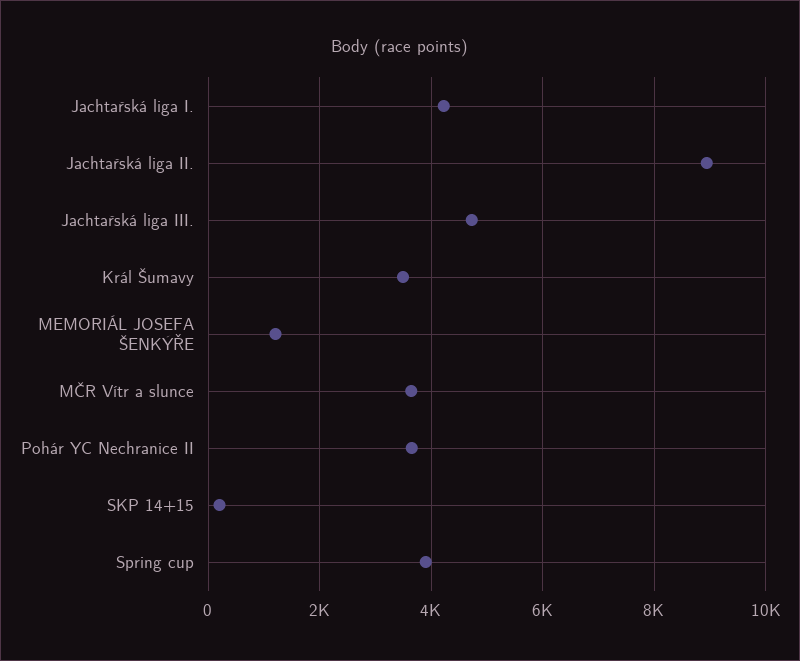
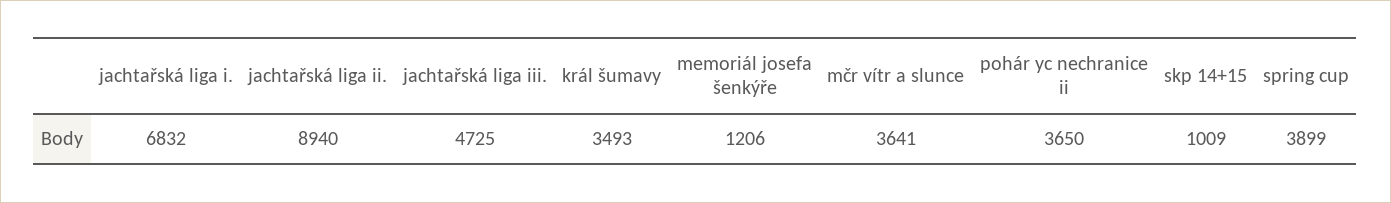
  {
-   "Jachtařská liga I.": 4200,
+   "Jachtařská liga I.": 6832,
    "Jachtařská liga II.": 8940,
    "Jachtařská liga III.": 4725,
    "Král Šumavy": 3493,
    "MEMORIÁL JOSEFA ŠENKÝŘE": 1206,
    "MČR Vítr a slunce": 3641,
    "Pohár YC Nechranice II": 3650,
-   "SKP 14+15": 200,
+   "SKP 14+15": 1009,
    "Spring cup": 3899
  }

